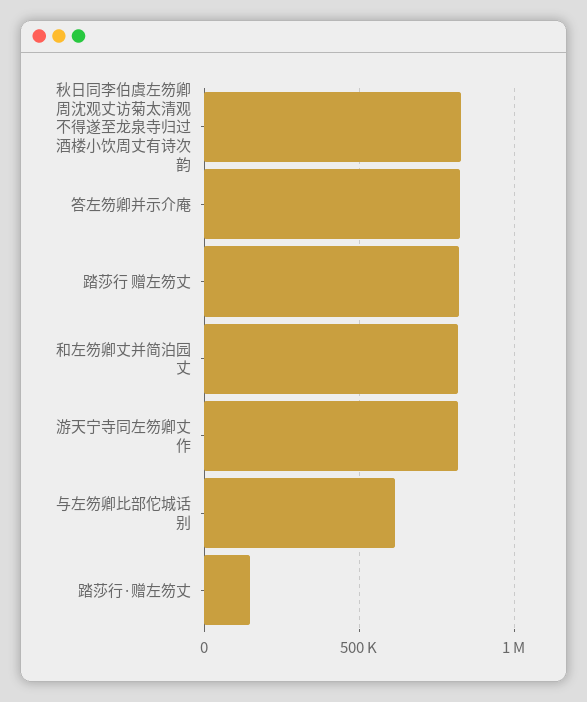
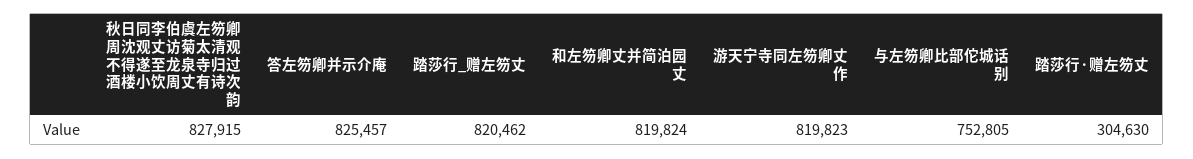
  {
    "秋日同李伯虞左笏卿周沈观丈访菊太清观不得遂至龙泉寺归过酒楼小饮周丈有诗次韵": 827915,
    "答左笏卿并示介庵": 825457,
    "踏莎行 赠左笏丈": 820462,
    "和左笏卿丈并简泊园丈": 819824,
    "游天宁寺同左笏卿丈作": 819823,
-   "与左笏卿比部佗城话别": 600000,
+   "与左笏卿比部佗城话别": 752805,
-   "踏莎行·赠左笏丈": 150000
+   "踏莎行·赠左笏丈": 304630
  }

